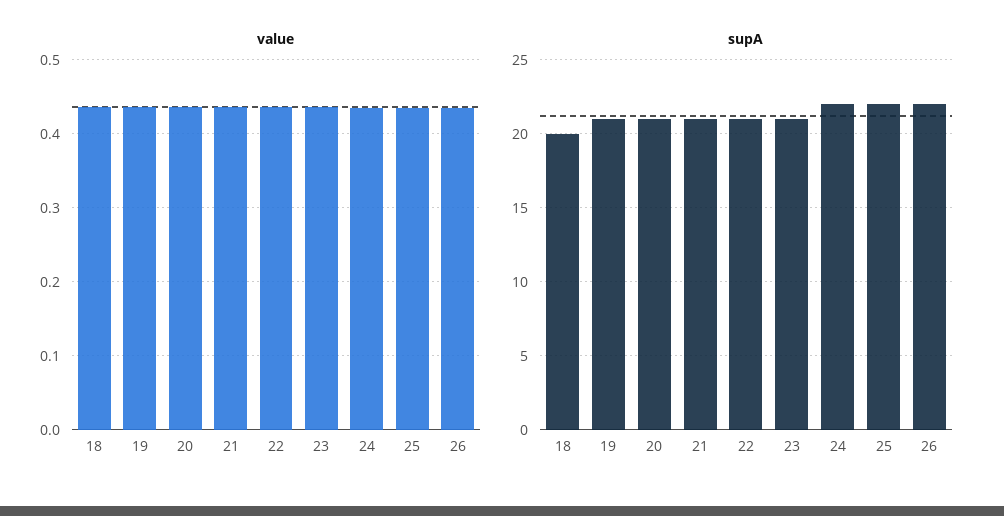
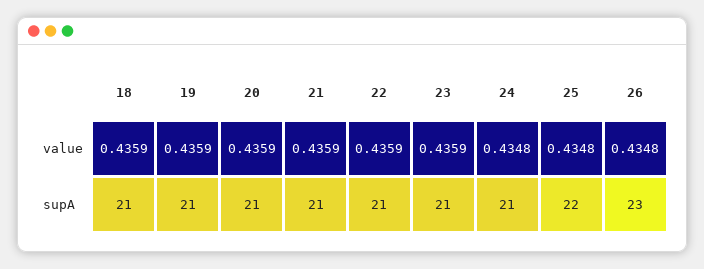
  {
    "value": {
      "18": 0.4359,
      "19": 0.4359,
      "20": 0.4359,
      "21": 0.4359,
      "22": 0.4359,
      "23": 0.4359,
      "24": 0.4348,
      "25": 0.4348,
      "26": 0.4348
    },
    "supA": {
-     "18": 20,
+     "18": 21,
      "19": 21,
      "20": 21,
      "21": 21,
      "22": 21,
      "23": 21,
-     "24": 22,
+     "24": 21,
      "25": 22,
-     "26": 22
+     "26": 23
    }
  }

